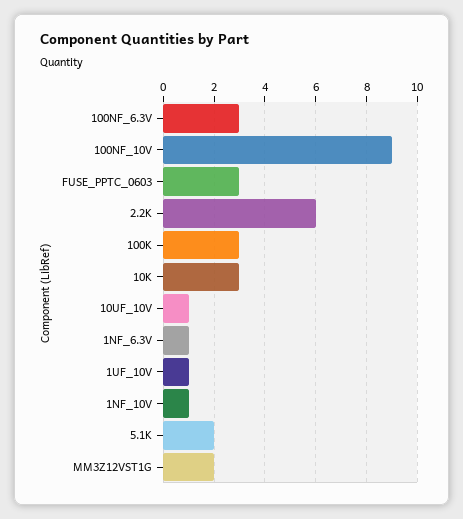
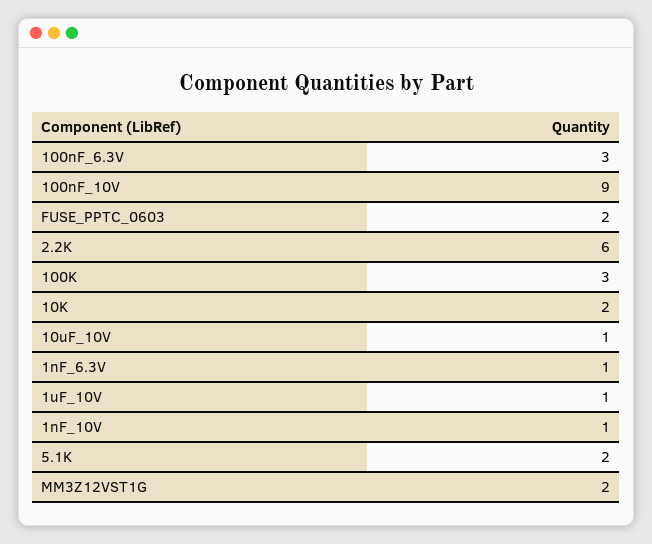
  {
    "100NF_6.3V": 3,
    "100NF_10V": 9,
-   "FUSE_PPTC_0603": 3,
+   "FUSE_PPTC_0603": 2,
    "2.2K": 6,
    "100K": 3,
-   "10K": 3,
+   "10K": 2,
    "10UF_10V": 1,
    "1NF_6.3V": 1,
    "1UF_10V": 1,
    "1NF_10V": 1,
    "5.1K": 2,
    "MM3Z12VST1G": 2
  }

